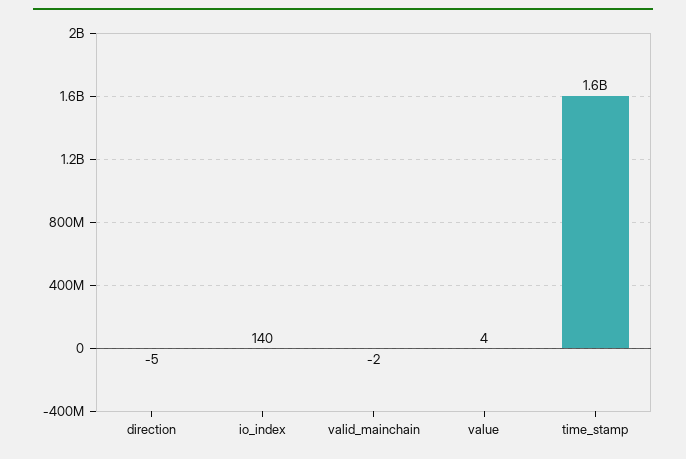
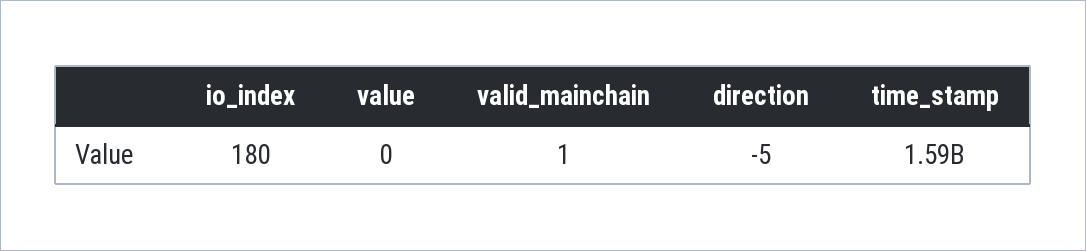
  {
    "direction": -5,
-   "io_index": 140,
+   "io_index": 180,
-   "valid_mainchain": -2,
+   "valid_mainchain": 1,
-   "value": 4,
+   "value": 0,
    "time_stamp": 1590000000
  }

